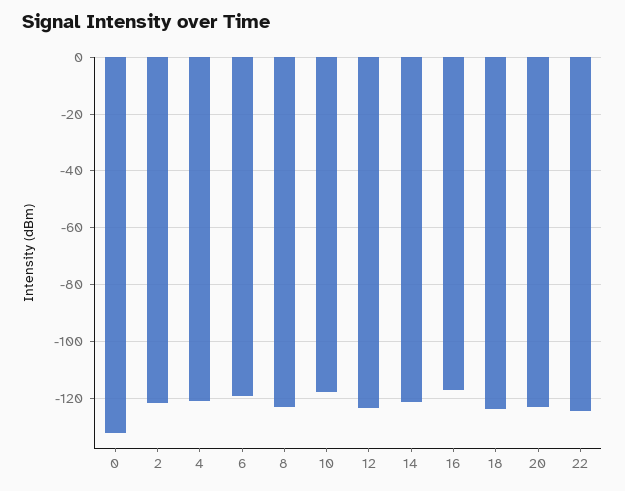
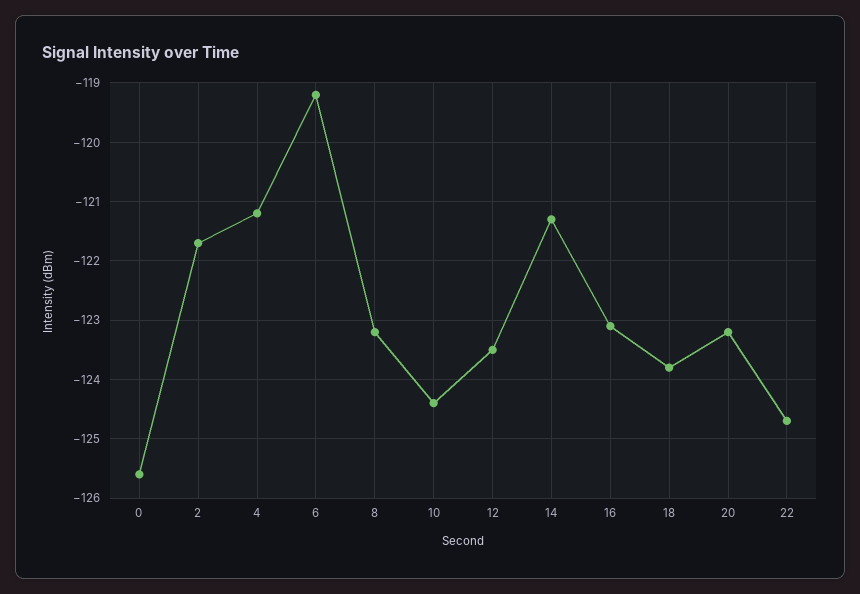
  {
-   "0": -132.5,
+   "0": -125.5,
    "2": -121.5,
    "4": -121,
    "6": -119,
    "8": -123,
-   "10": -117.5,
+   "10": -124.5,
    "12": -123.5,
    "14": -121.5,
-   "16": -117.5,
+   "16": -123,
    "18": -124,
    "20": -123,
    "22": -124.5
  }

